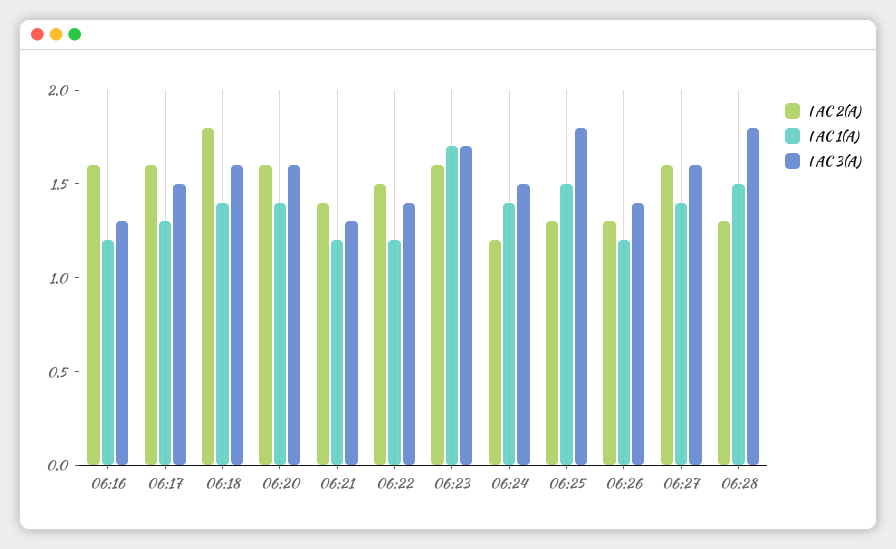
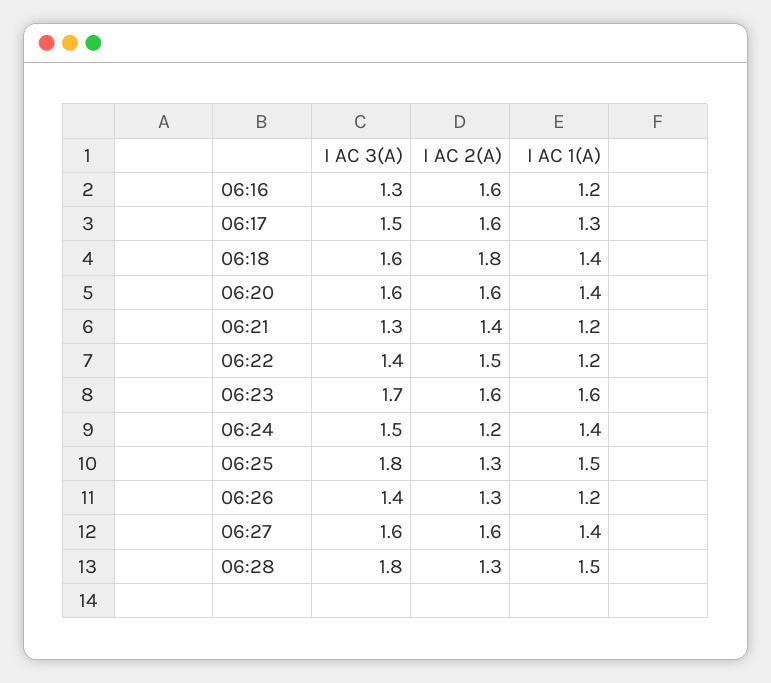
  {
    "I AC 2(A)": {
      "06:16": 1.6,
      "06:17": 1.6,
      "06:18": 1.8,
      "06:20": 1.6,
      "06:21": 1.4,
      "06:22": 1.5,
      "06:23": 1.6,
      "06:24": 1.2,
      "06:25": 1.3,
      "06:26": 1.3,
      "06:27": 1.6,
      "06:28": 1.3
    },
    "I AC 1(A)": {
      "06:16": 1.2,
      "06:17": 1.3,
      "06:18": 1.4,
      "06:20": 1.4,
      "06:21": 1.2,
      "06:22": 1.2,
-     "06:23": 1.7,
+     "06:23": 1.6,
      "06:24": 1.4,
      "06:25": 1.5,
      "06:26": 1.2,
      "06:27": 1.4,
      "06:28": 1.5
    },
    "I AC 3(A)": {
      "06:16": 1.3,
      "06:17": 1.5,
      "06:18": 1.6,
      "06:20": 1.6,
      "06:21": 1.3,
      "06:22": 1.4,
      "06:23": 1.7,
      "06:24": 1.5,
      "06:25": 1.8,
      "06:26": 1.4,
      "06:27": 1.6,
      "06:28": 1.8
    }
  }

